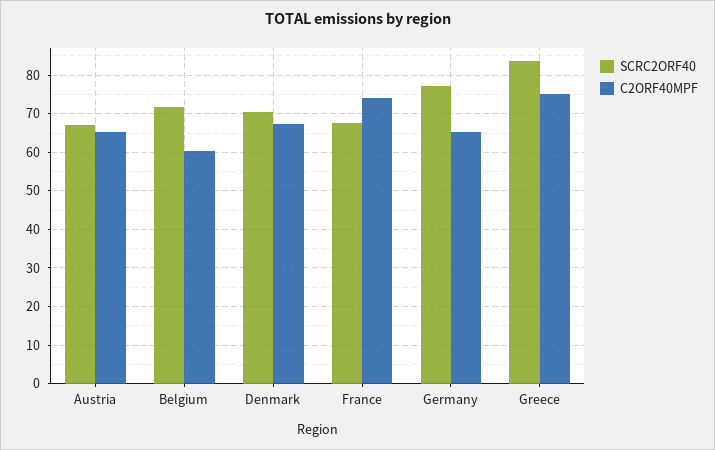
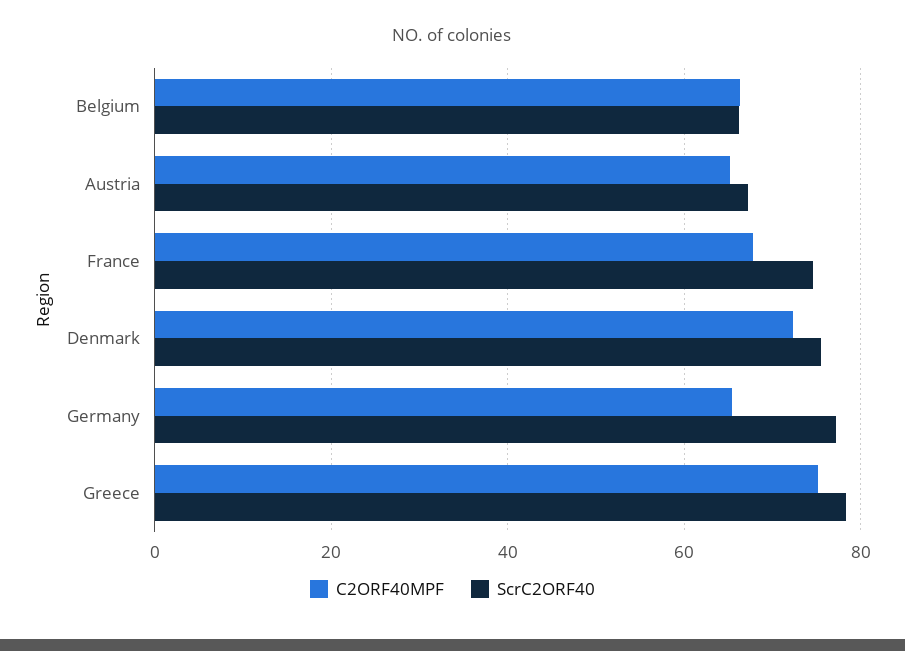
  {
    "SCRC2ORF40": {
      "Austria": 68,
-     "Belgium": 72,
+     "Belgium": 66,
-     "Denmark": 70,
+     "Denmark": 76,
-     "France": 68,
+     "France": 74,
      "Germany": 78,
-     "Greece": 84
+     "Greece": 78
    },
    "C2ORF40MPF": {
      "Austria": 66,
-     "Belgium": 60,
+     "Belgium": 66,
-     "Denmark": 68,
+     "Denmark": 72,
-     "France": 74,
+     "France": 68,
      "Germany": 66,
      "Greece": 76
    }
  }

